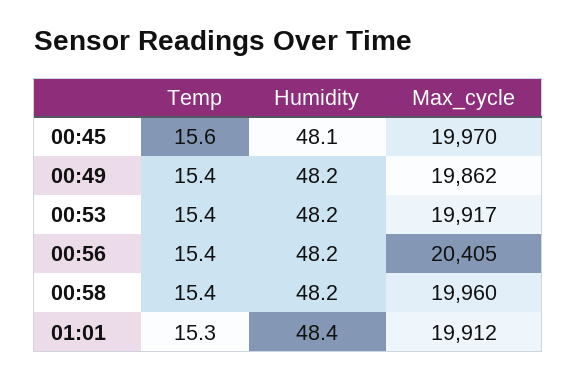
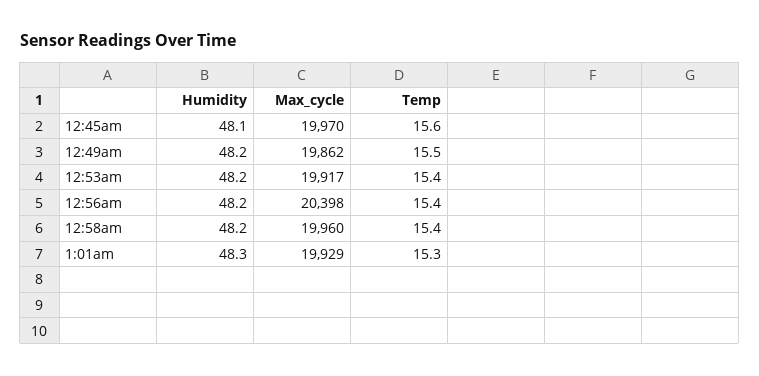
  {
    "Temp": {
      "00:45": 15.6,
-     "00:49": 15.4,
+     "00:49": 15.5,
      "00:53": 15.4,
      "00:56": 15.4,
      "00:58": 15.4,
      "01:01": 15.3
    },
    "Humidity": {
      "00:45": 48.1,
      "00:49": 48.2,
      "00:53": 48.2,
      "00:56": 48.2,
      "00:58": 48.2,
-     "01:01": 48.4
+     "01:01": 48.3
    },
    "Max_cycle": {
      "00:45": 19970,
      "00:49": 19862,
      "00:53": 19917,
-     "00:56": 20405,
+     "00:56": 20398,
      "00:58": 19960,
-     "01:01": 19912
+     "01:01": 19929
    }
  }

